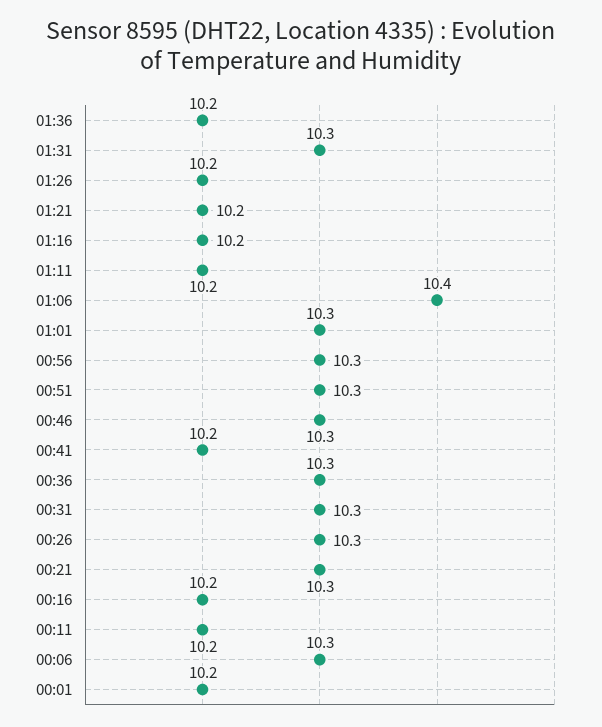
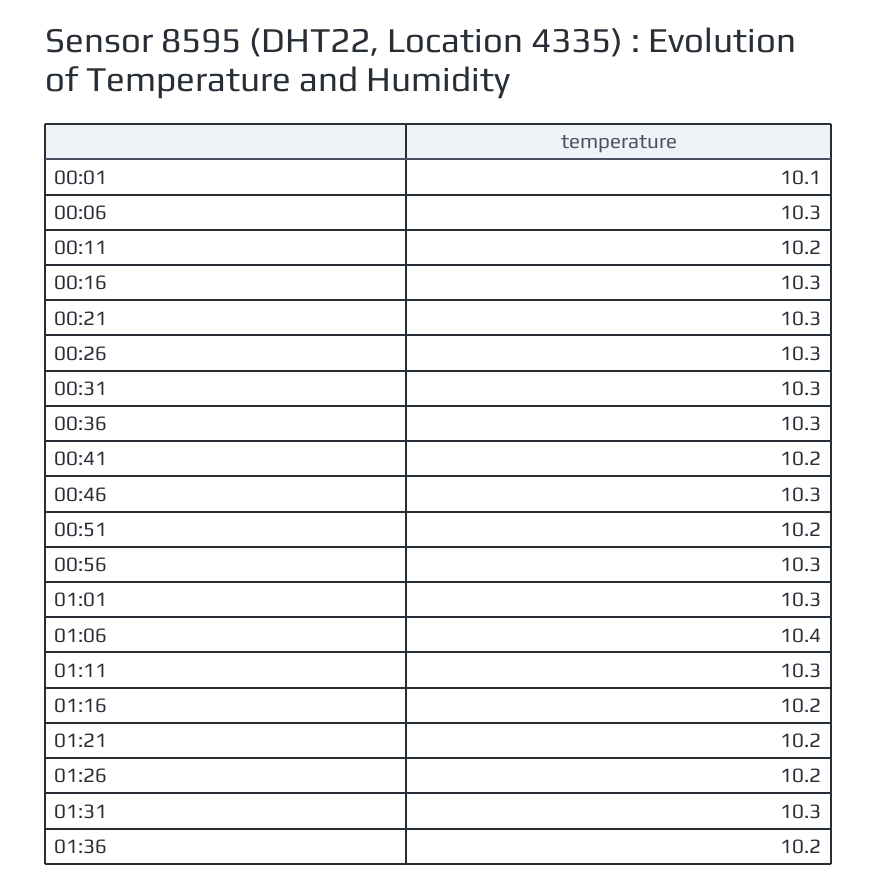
  {
    "01:36": 10.2,
    "01:31": 10.3,
    "01:26": 10.2,
    "01:21": 10.2,
    "01:16": 10.2,
-   "01:11": 10.2,
+   "01:11": 10.3,
    "01:06": 10.4,
    "01:01": 10.3,
    "00:56": 10.3,
-   "00:51": 10.3,
+   "00:51": 10.2,
    "00:46": 10.3,
    "00:41": 10.2,
    "00:36": 10.3,
    "00:31": 10.3,
    "00:26": 10.3,
    "00:21": 10.3,
-   "00:16": 10.2,
+   "00:16": 10.3,
    "00:11": 10.2,
    "00:06": 10.3,
-   "00:01": 10.2
+   "00:01": 10.1
  }

